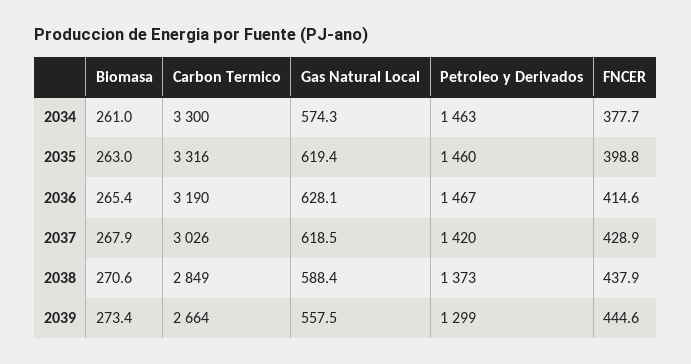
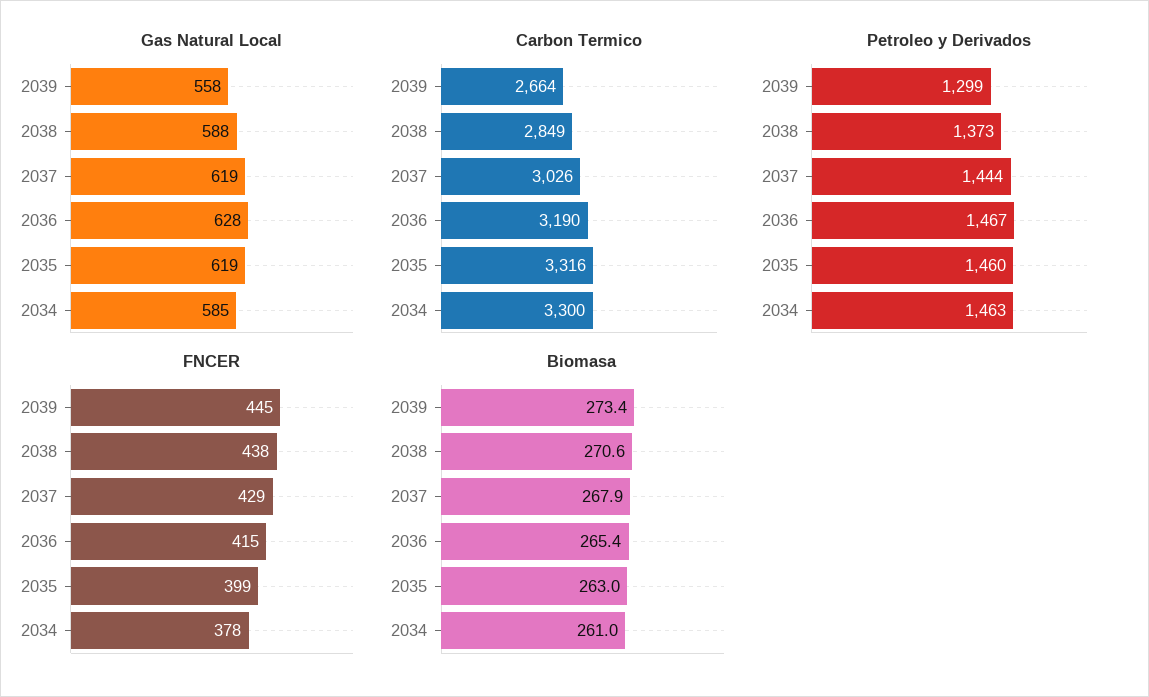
  {
    "Biomasa": {
      "2034": 261,
      "2035": 263,
      "2036": 265.4,
      "2037": 267.9,
      "2038": 270.6,
      "2039": 273.4
    },
    "Carbon Termico": {
      "2034": 3300,
      "2035": 3316,
      "2036": 3190,
      "2037": 3026,
      "2038": 2849,
      "2039": 2664
    },
    "Gas Natural Local": {
-     "2034": 574.3,
+     "2034": 585,
      "2035": 619.4,
      "2036": 628.1,
      "2037": 618.5,
      "2038": 588.4,
      "2039": 557.5
    },
    "Petroleo y Derivados": {
      "2034": 1463,
      "2035": 1460,
      "2036": 1467,
-     "2037": 1420,
+     "2037": 1444,
      "2038": 1373,
      "2039": 1299
    },
    "FNCER": {
      "2034": 377.7,
      "2035": 398.8,
      "2036": 414.6,
      "2037": 428.9,
      "2038": 437.9,
      "2039": 444.6
    }
  }

